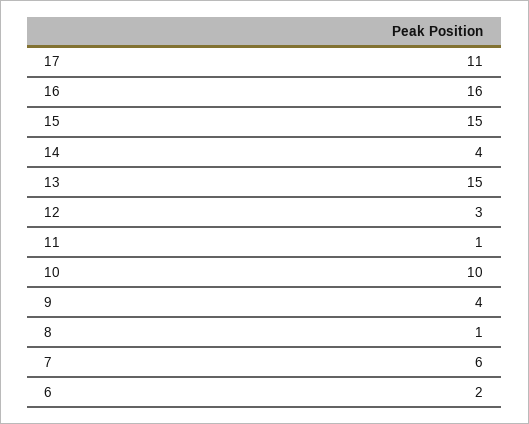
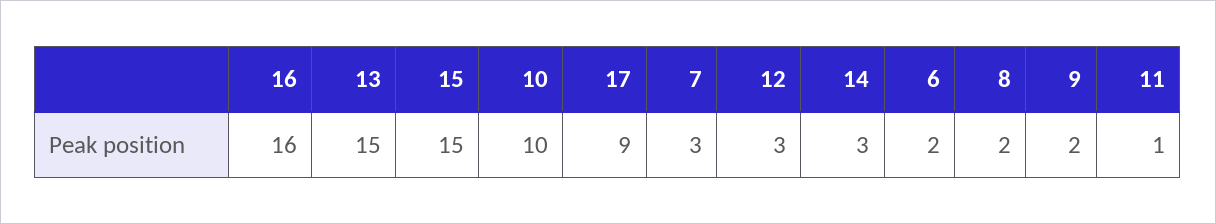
  {
-   "17": 11,
+   "17": 9,
    "16": 16,
    "15": 15,
-   "14": 4,
+   "14": 3,
    "13": 15,
    "12": 3,
    "11": 1,
    "10": 10,
-   "9": 4,
+   "9": 2,
-   "8": 1,
+   "8": 2,
-   "7": 6,
+   "7": 3,
    "6": 2
  }

